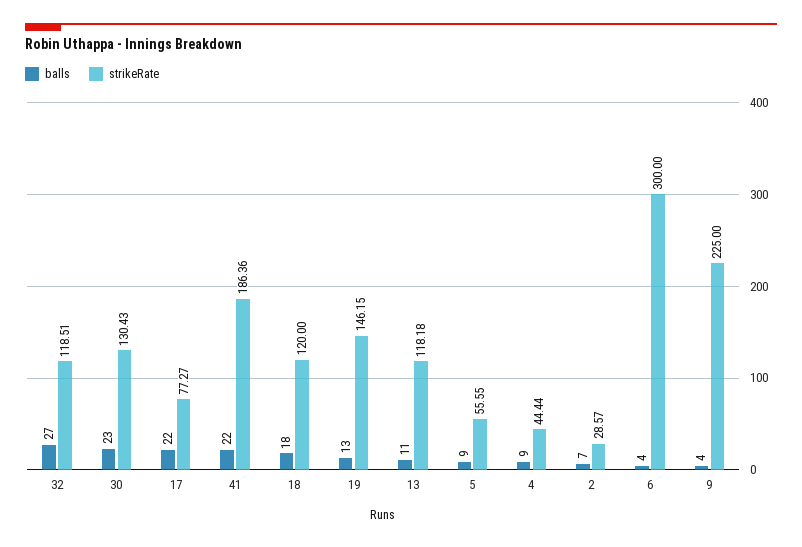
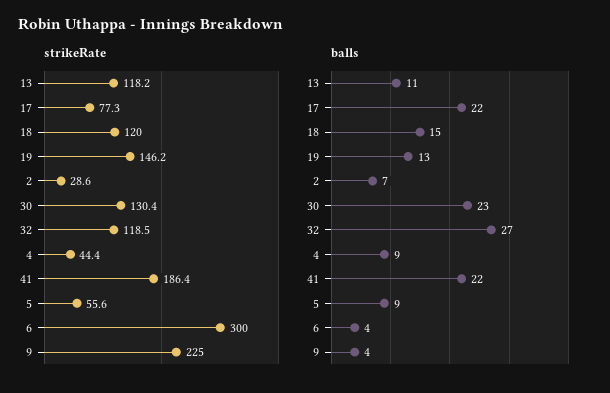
  {
    "balls": {
      "32": 27,
      "30": 23,
      "17": 22,
      "41": 22,
-     "18": 18,
+     "18": 15,
      "19": 13,
      "13": 11,
      "5": 9,
      "4": 9,
      "2": 7,
      "6": 4,
      "9": 4
    },
    "strikeRate": {
      "32": 118.51,
      "30": 130.43,
      "17": 77.27,
      "41": 186.36,
      "18": 120,
      "19": 146.15,
      "13": 118.18,
      "5": 55.55,
      "4": 44.44,
      "2": 28.57,
      "6": 300,
      "9": 225
    }
  }

